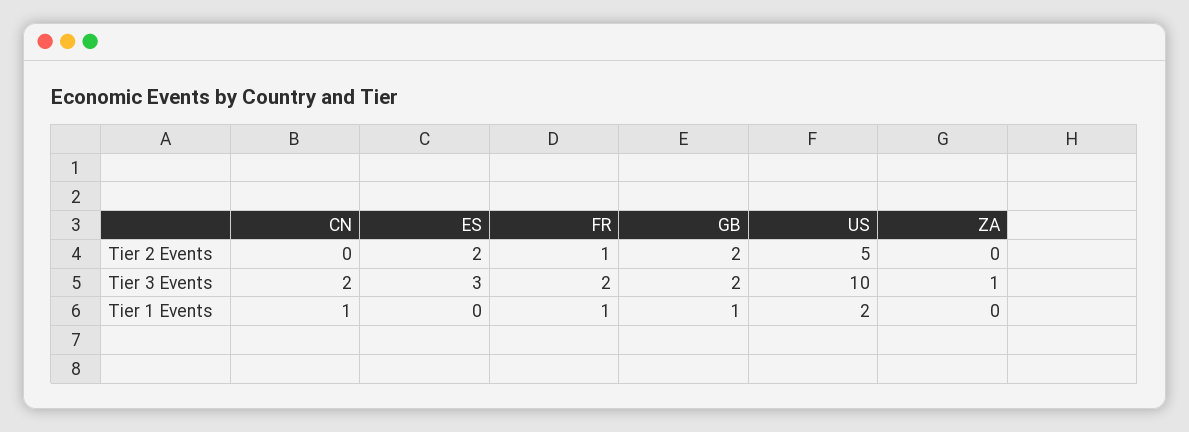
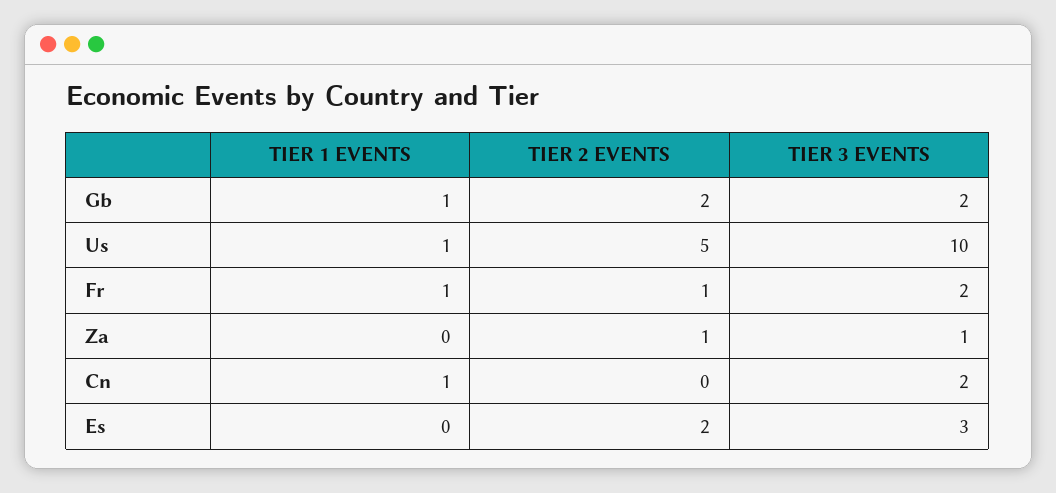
  {
    "CN": {
      "Tier 2 Events": 0,
      "Tier 3 Events": 2,
      "Tier 1 Events": 1
    },
    "ES": {
      "Tier 2 Events": 2,
      "Tier 3 Events": 3,
      "Tier 1 Events": 0
    },
    "FR": {
      "Tier 2 Events": 1,
      "Tier 3 Events": 2,
      "Tier 1 Events": 1
    },
    "GB": {
      "Tier 2 Events": 2,
      "Tier 3 Events": 2,
      "Tier 1 Events": 1
    },
    "US": {
      "Tier 2 Events": 5,
      "Tier 3 Events": 10,
-     "Tier 1 Events": 2
+     "Tier 1 Events": 1
    },
    "ZA": {
-     "Tier 2 Events": 0,
+     "Tier 2 Events": 1,
      "Tier 3 Events": 1,
      "Tier 1 Events": 0
    }
  }

